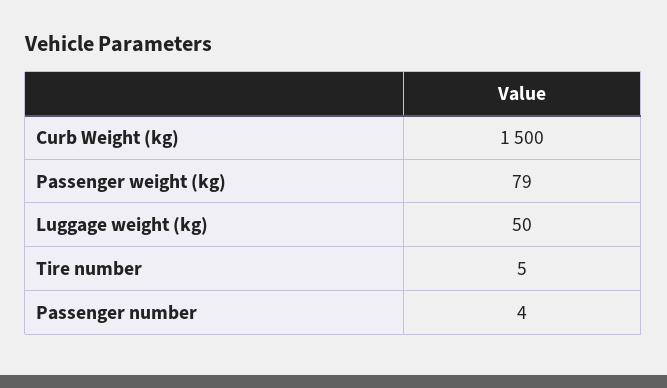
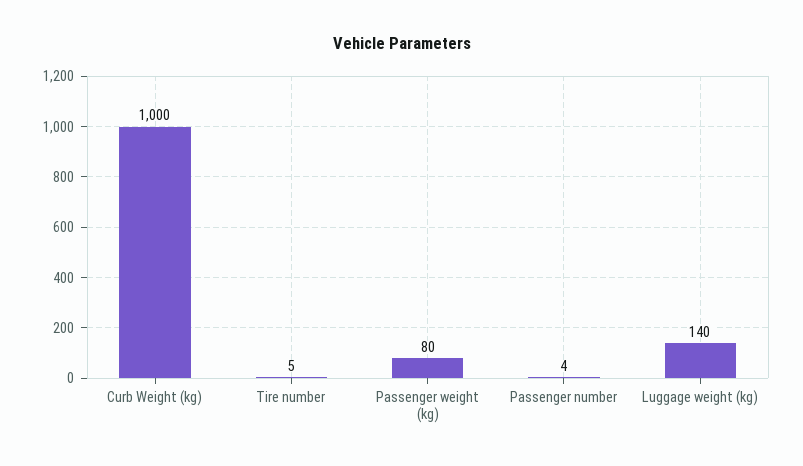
  {
-   "Curb Weight (kg)": 1500,
+   "Curb Weight (kg)": 1000,
-   "Passenger weight (kg)": 79,
+   "Passenger weight (kg)": 80,
-   "Luggage weight (kg)": 50,
+   "Luggage weight (kg)": 140,
    "Tire number": 5,
    "Passenger number": 4
  }

